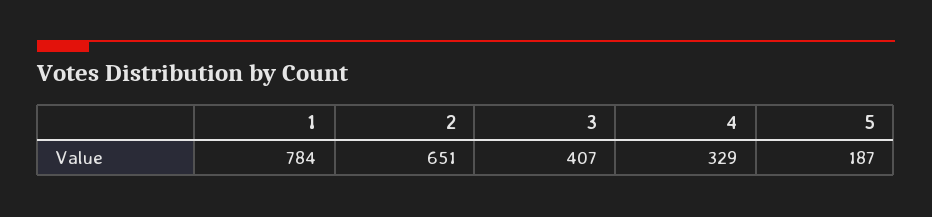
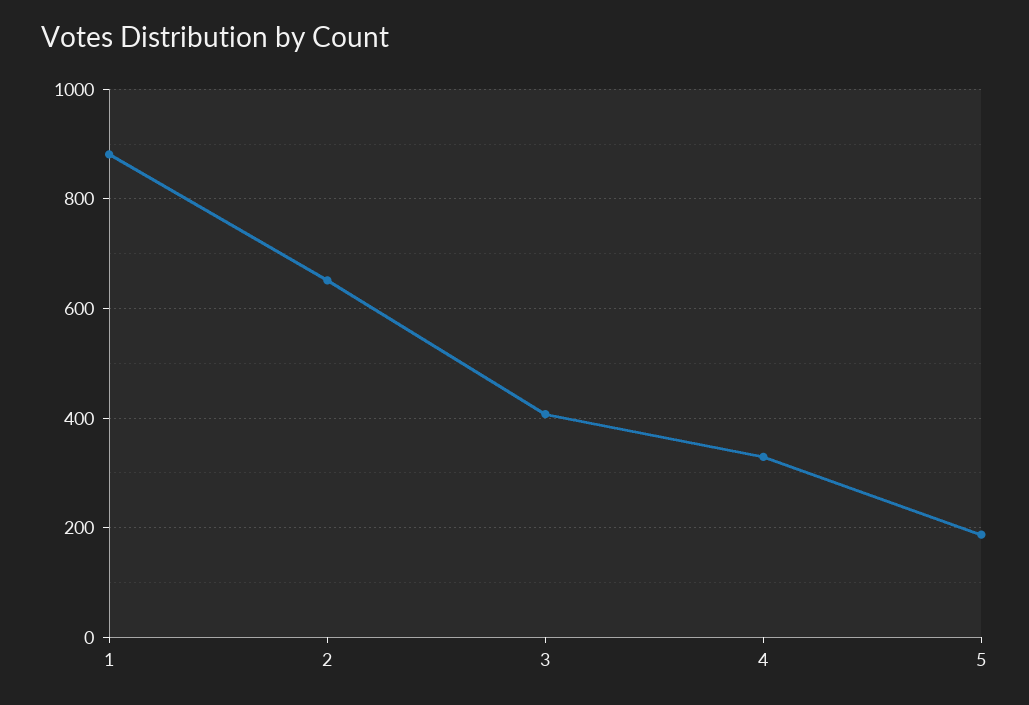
  {
-   "1": 784,
+   "1": 880,
    "2": 651,
    "3": 407,
    "4": 329,
    "5": 187
  }

